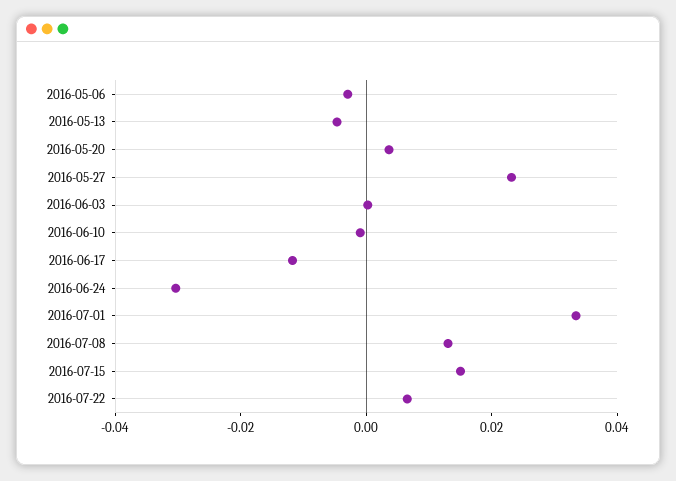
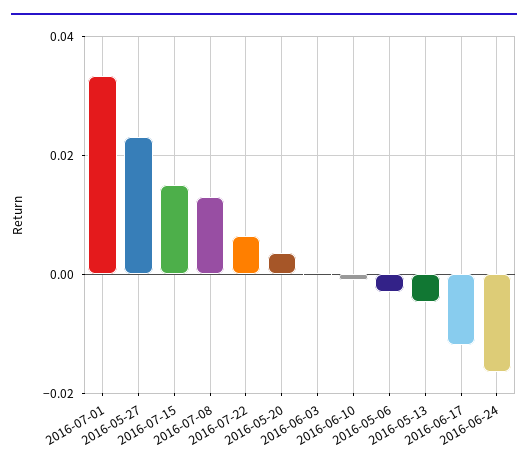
  {
    "2016-05-06": -0.004,
    "2016-05-13": -0.004,
    "2016-05-20": 0.004,
    "2016-05-27": 0.024,
    "2016-06-03": 0,
    "2016-06-10": -0.002,
    "2016-06-17": -0.012,
-   "2016-06-24": -0.03,
+   "2016-06-24": -0.016,
    "2016-07-01": 0.034,
    "2016-07-08": 0.014,
    "2016-07-15": 0.016,
    "2016-07-22": 0.006
  }

